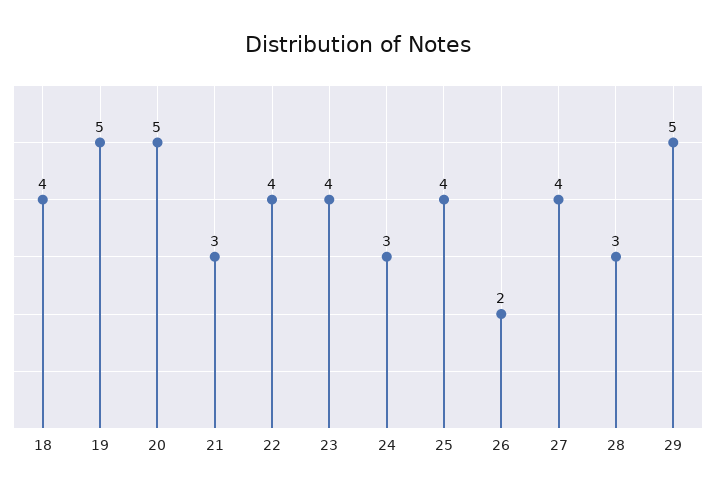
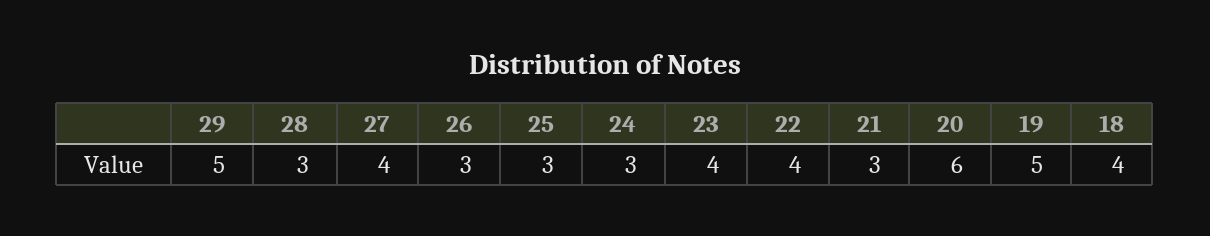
  {
    "18": 4,
    "19": 5,
-   "20": 5,
+   "20": 6,
    "21": 3,
    "22": 4,
    "23": 4,
    "24": 3,
-   "25": 4,
+   "25": 3,
-   "26": 2,
+   "26": 3,
    "27": 4,
    "28": 3,
    "29": 5
  }

